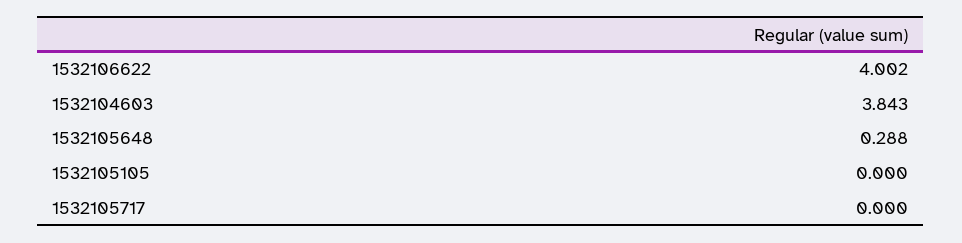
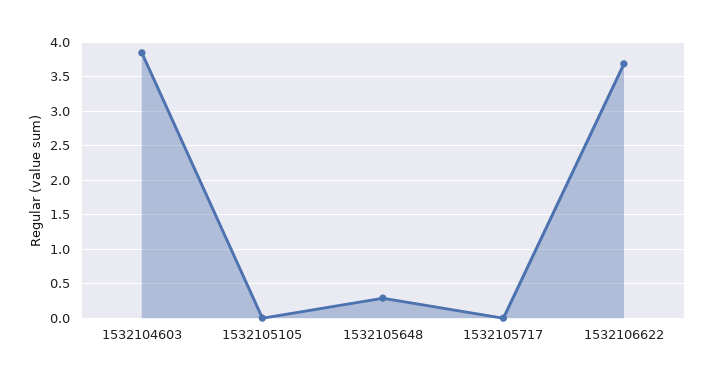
  {
-   "1532106622": 4.002,
+   "1532106622": 3.7,
    "1532104603": 3.843,
    "1532105648": 0.288,
    "1532105105": 0,
    "1532105717": 0
  }

